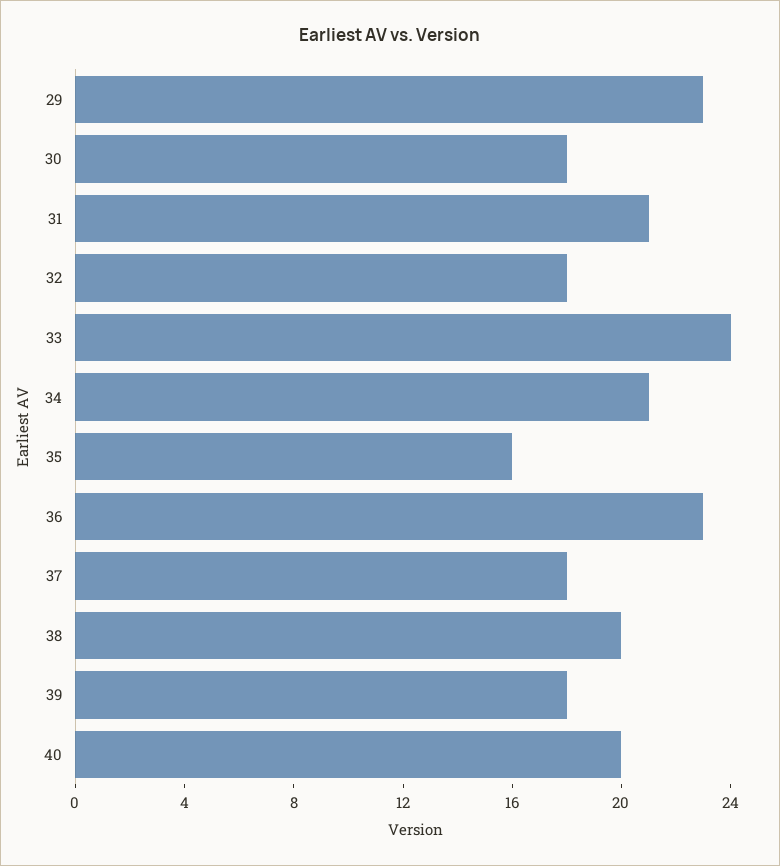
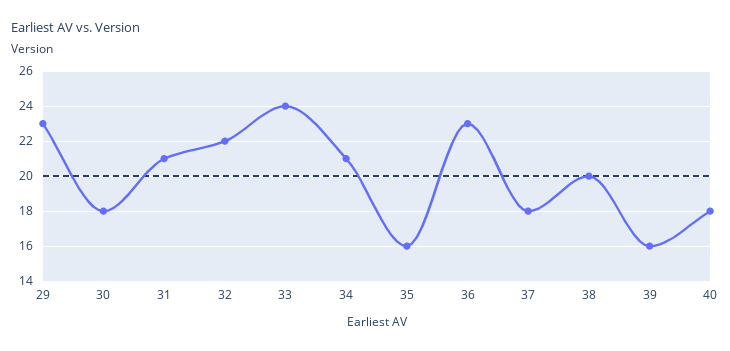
  {
    "29": 23,
    "30": 18,
    "31": 21,
-   "32": 18,
+   "32": 22,
    "33": 24,
    "34": 21,
    "35": 16,
    "36": 23,
    "37": 18,
    "38": 20,
-   "39": 18,
+   "39": 16,
-   "40": 20
+   "40": 18
  }

